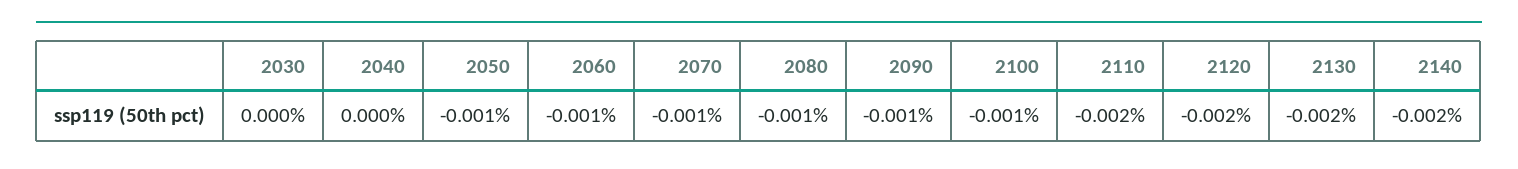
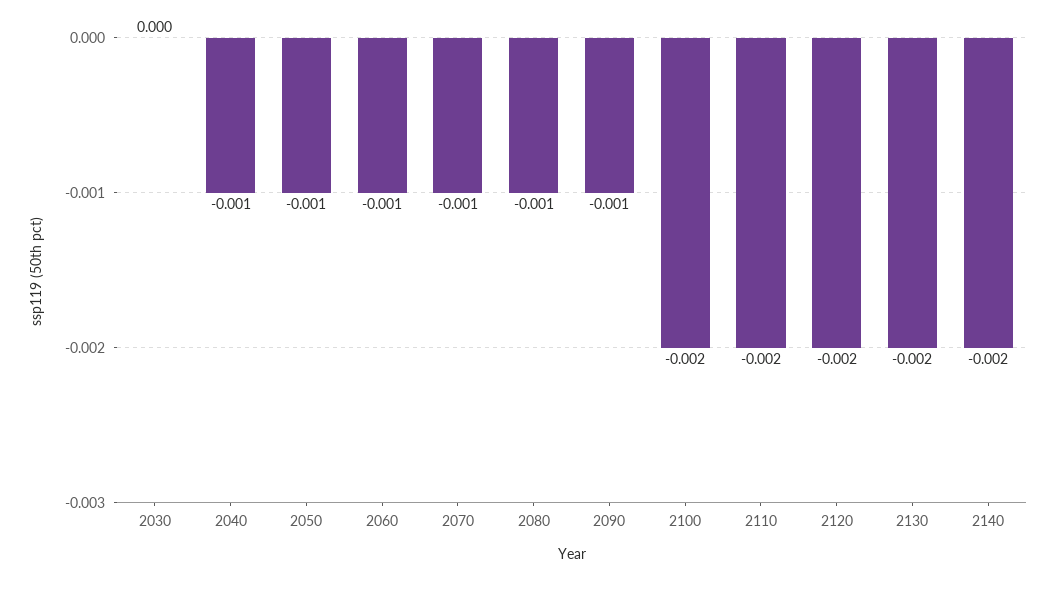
  {
    "2030": 0,
-   "2040": 0,
+   "2040": -0.001,
    "2050": -0.001,
    "2060": -0.001,
    "2070": -0.001,
    "2080": -0.001,
    "2090": -0.001,
-   "2100": -0.001,
+   "2100": -0.002,
    "2110": -0.002,
    "2120": -0.002,
    "2130": -0.002,
    "2140": -0.002
  }

